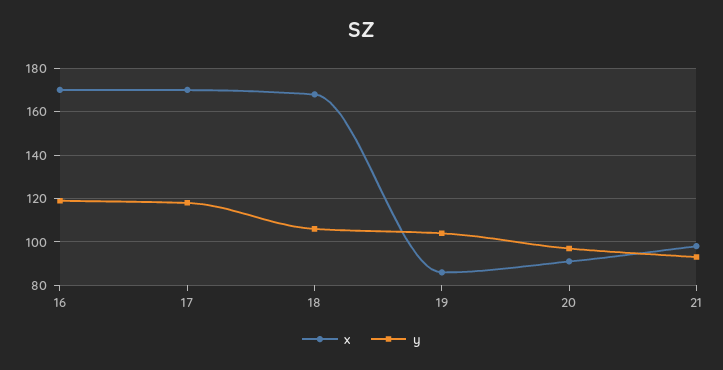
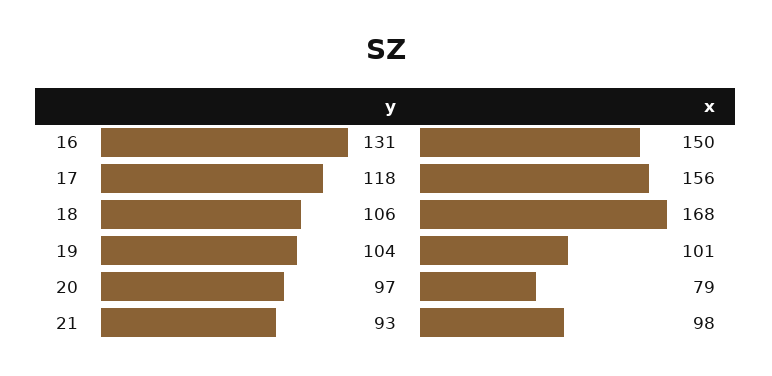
  {
    "x": {
-     "16": 170,
+     "16": 150,
-     "17": 170,
+     "17": 156,
      "18": 168,
-     "19": 85,
+     "19": 101,
-     "20": 90,
+     "20": 79,
      "21": 98
    },
    "y": {
-     "16": 120,
+     "16": 131,
      "17": 118,
      "18": 106,
      "19": 104,
      "20": 97,
      "21": 93
    }
  }

